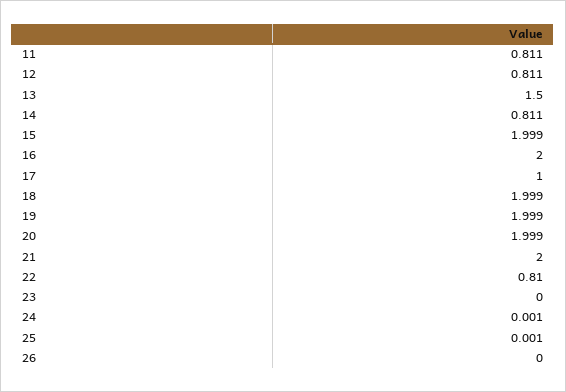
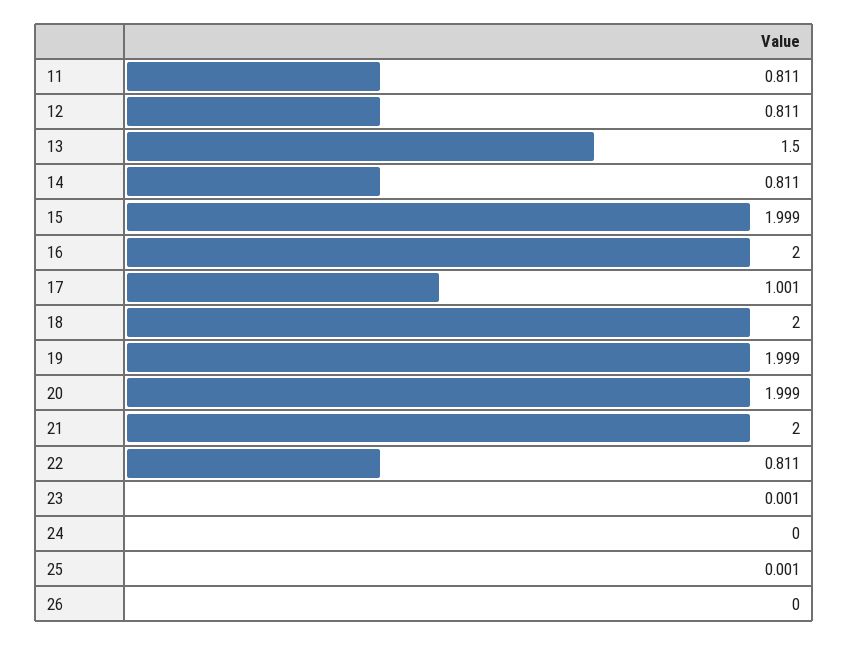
  {
    "11": 0.811,
    "12": 0.811,
    "13": 1.5,
    "14": 0.811,
    "15": 1.999,
    "16": 2,
-   "17": 1,
+   "17": 1.001,
-   "18": 1.999,
+   "18": 2,
    "19": 1.999,
    "20": 1.999,
    "21": 2,
-   "22": 0.81,
+   "22": 0.811,
-   "23": 0,
+   "23": 0.001,
-   "24": 0.001,
+   "24": 0,
    "25": 0.001,
    "26": 0
  }

